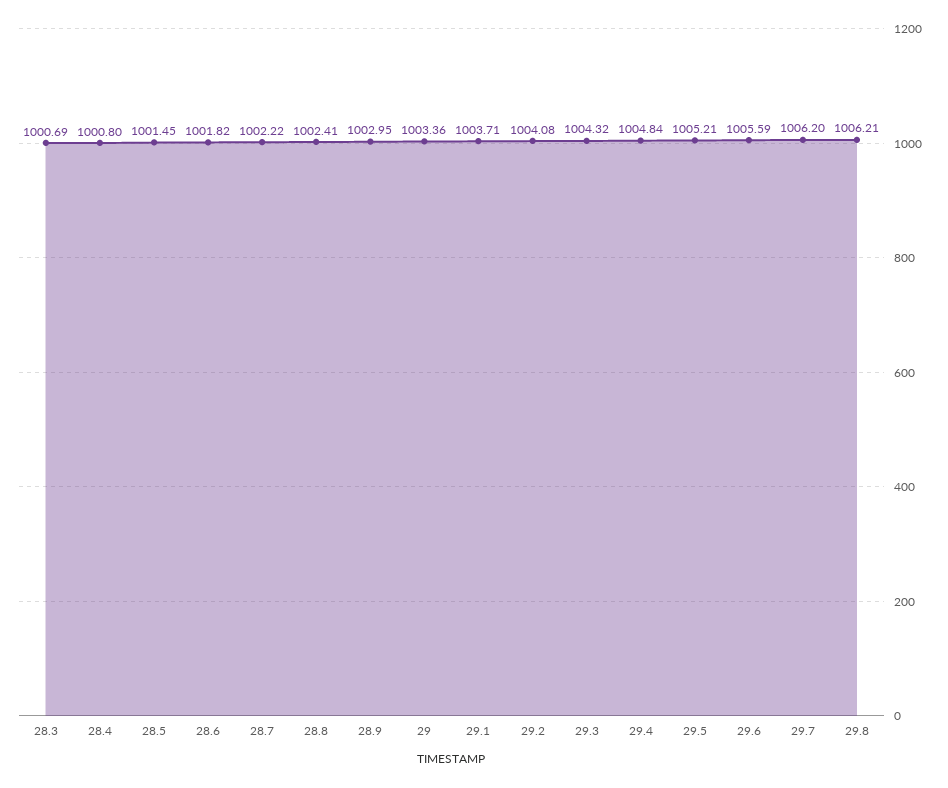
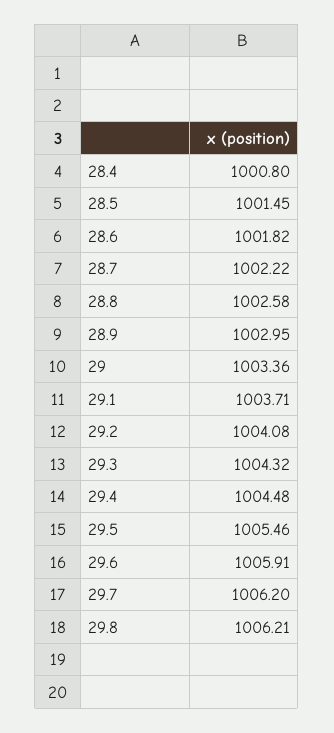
  {
-   "28.3": 1000.69,
    "28.4": 1000.8,
    "28.5": 1001.45,
    "28.6": 1001.82,
    "28.7": 1002.22,
-   "28.8": 1002.41,
+   "28.8": 1002.58,
    "28.9": 1002.95,
    "29": 1003.36,
    "29.1": 1003.71,
    "29.2": 1004.08,
    "29.3": 1004.32,
-   "29.4": 1004.84,
+   "29.4": 1004.48,
-   "29.5": 1005.21,
+   "29.5": 1005.46,
-   "29.6": 1005.59,
+   "29.6": 1005.91,
    "29.7": 1006.2,
    "29.8": 1006.21
  }

